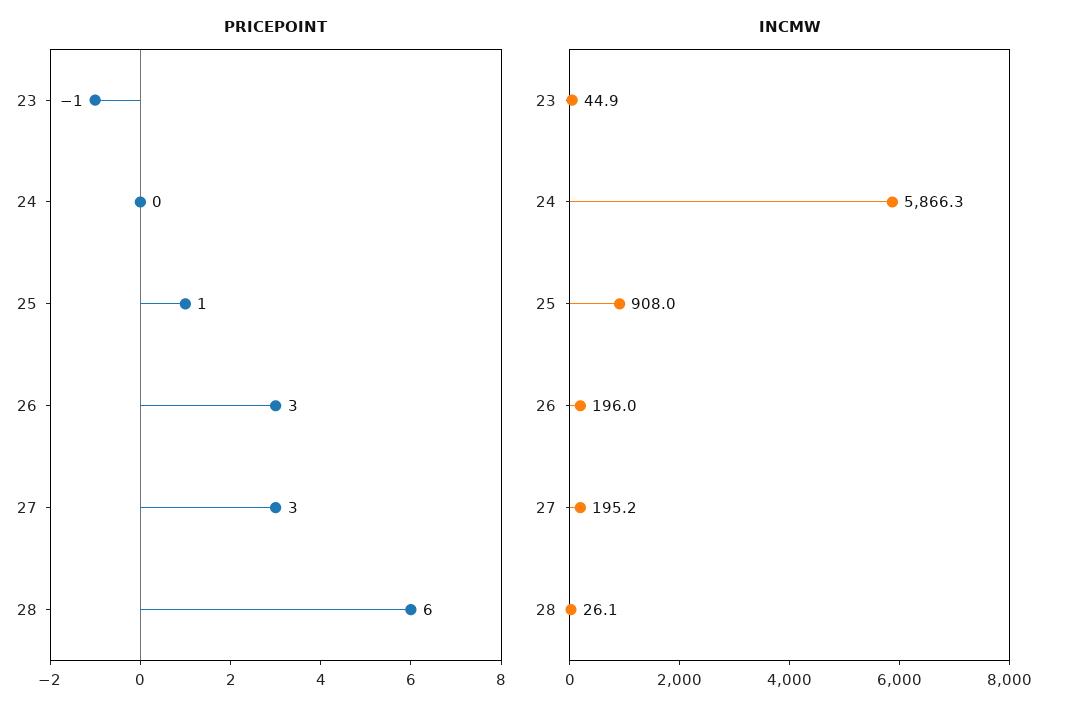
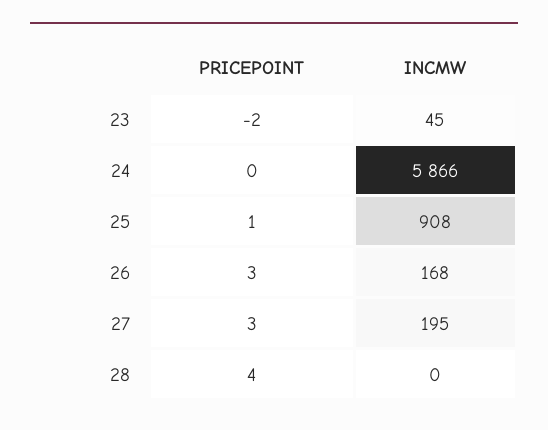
  {
    "PRICEPOINT": {
-     "23": -1,
+     "23": -2,
      "24": 0,
      "25": 1,
      "26": 3,
      "27": 3,
-     "28": 6
+     "28": 4
    },
    "INCMW": {
      "23": 44.9,
      "24": 5866.3,
      "25": 908,
-     "26": 196,
+     "26": 168,
      "27": 195.2,
-     "28": 26.1
+     "28": 0
    }
  }

